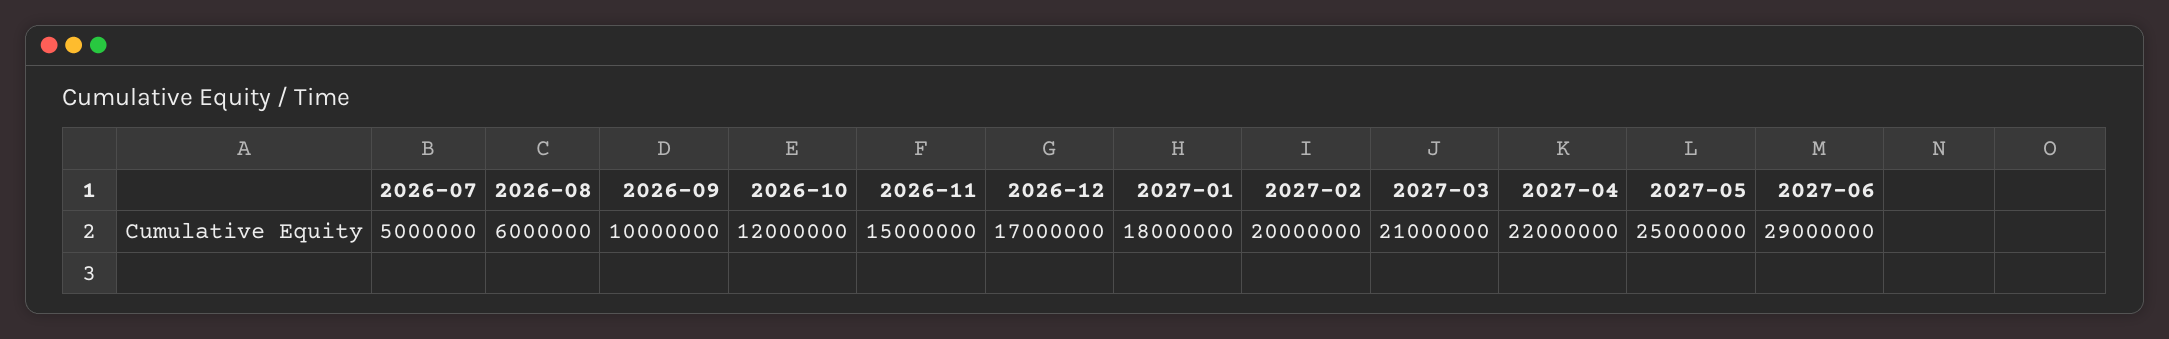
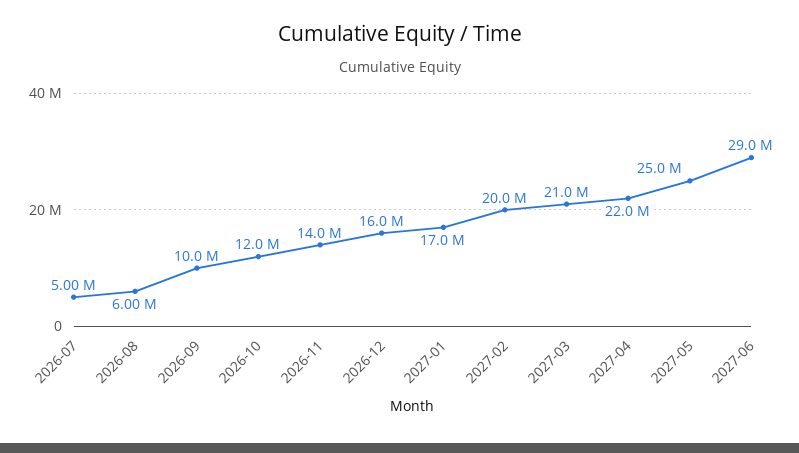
  {
    "2026-07": 5000000,
    "2026-08": 6000000,
    "2026-09": 10000000,
    "2026-10": 12000000,
-   "2026-11": 15000000,
+   "2026-11": 14000000,
-   "2026-12": 17000000,
+   "2026-12": 16000000,
-   "2027-01": 18000000,
+   "2027-01": 17000000,
    "2027-02": 20000000,
    "2027-03": 21000000,
    "2027-04": 22000000,
    "2027-05": 25000000,
    "2027-06": 29000000
  }

